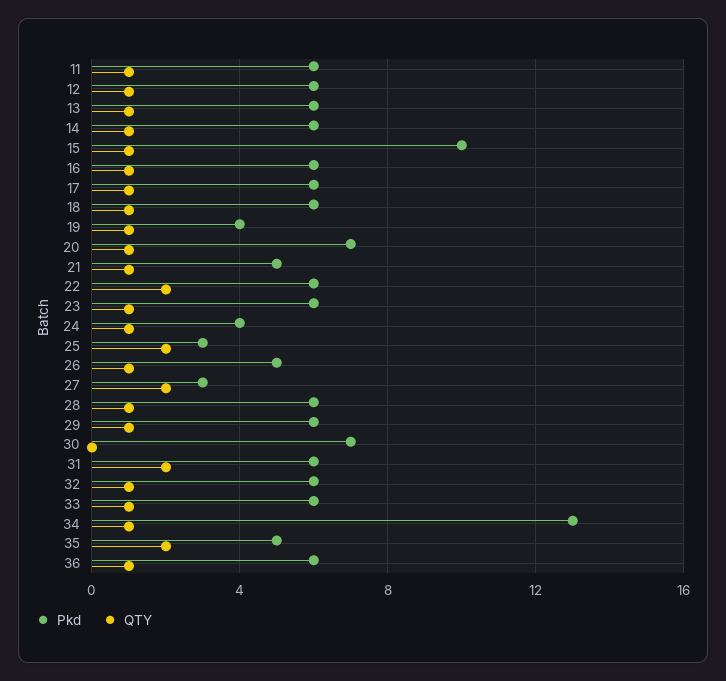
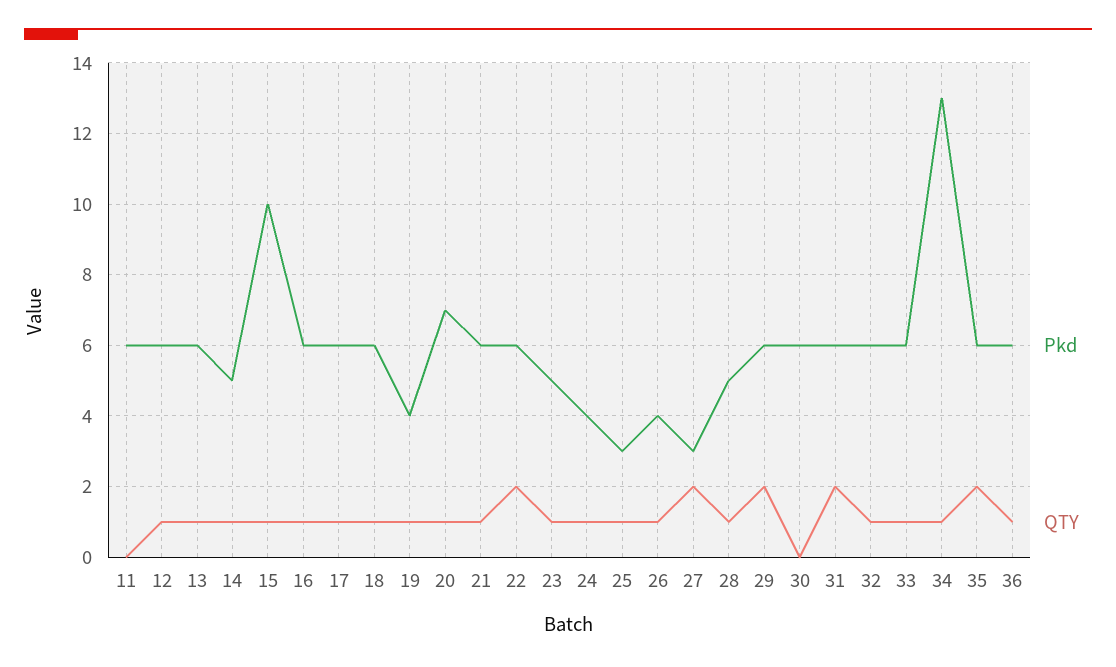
  {
    "Pkd": {
      "11": 6,
      "12": 6,
      "13": 6,
-     "14": 6,
+     "14": 5,
      "15": 10,
      "16": 6,
      "17": 6,
      "18": 6,
      "19": 4,
      "20": 7,
-     "21": 5,
+     "21": 6,
      "22": 6,
-     "23": 6,
+     "23": 5,
      "24": 4,
      "25": 3,
-     "26": 5,
+     "26": 4,
      "27": 3,
-     "28": 6,
+     "28": 5,
      "29": 6,
-     "30": 7,
+     "30": 6,
      "31": 6,
      "32": 6,
      "33": 6,
      "34": 13,
-     "35": 5,
+     "35": 6,
      "36": 6
    },
    "QTY": {
-     "11": 1,
+     "11": 0,
      "12": 1,
      "13": 1,
      "14": 1,
      "15": 1,
      "16": 1,
      "17": 1,
      "18": 1,
      "19": 1,
      "20": 1,
      "21": 1,
      "22": 2,
      "23": 1,
      "24": 1,
-     "25": 2,
+     "25": 1,
      "26": 1,
      "27": 2,
      "28": 1,
-     "29": 1,
+     "29": 2,
      "30": 0,
      "31": 2,
      "32": 1,
      "33": 1,
      "34": 1,
      "35": 2,
      "36": 1
    }
  }

